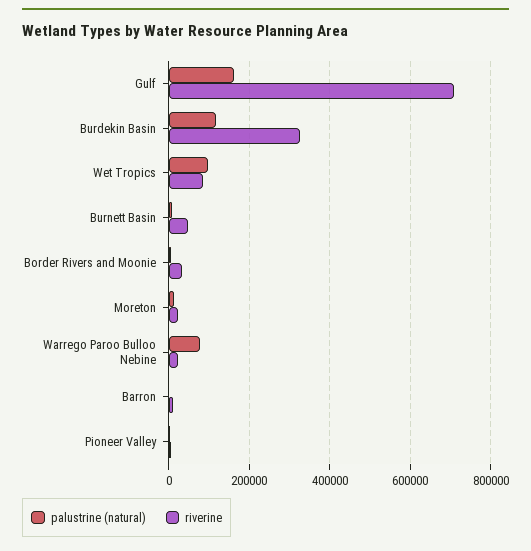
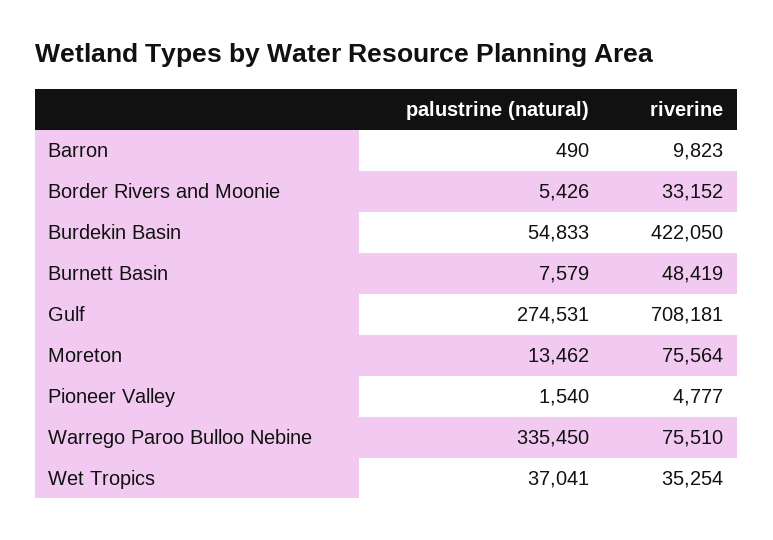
  {
    "palustrine (natural)": {
-     "Gulf": 160000,
+     "Gulf": 274531,
-     "Burdekin Basin": 120000,
+     "Burdekin Basin": 54833,
-     "Wet Tropics": 100000,
+     "Wet Tropics": 37041,
      "Burnett Basin": 7579,
      "Border Rivers and Moonie": 5426,
      "Moreton": 13462,
-     "Warrego Paroo Bulloo Nebine": 80000,
+     "Warrego Paroo Bulloo Nebine": 335450,
      "Barron": 490,
      "Pioneer Valley": 1540
    },
    "riverine": {
      "Gulf": 708181,
-     "Burdekin Basin": 320000,
+     "Burdekin Basin": 422050,
-     "Wet Tropics": 80000,
+     "Wet Tropics": 35254,
      "Burnett Basin": 48419,
      "Border Rivers and Moonie": 33152,
-     "Moreton": 20000,
+     "Moreton": 75564,
-     "Warrego Paroo Bulloo Nebine": 20000,
+     "Warrego Paroo Bulloo Nebine": 75510,
      "Barron": 9823,
      "Pioneer Valley": 4777
    }
  }

